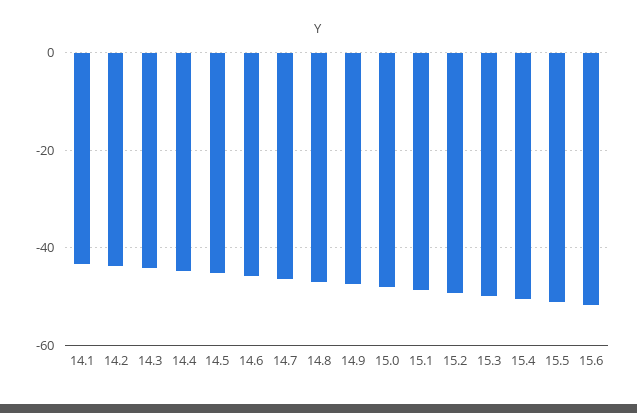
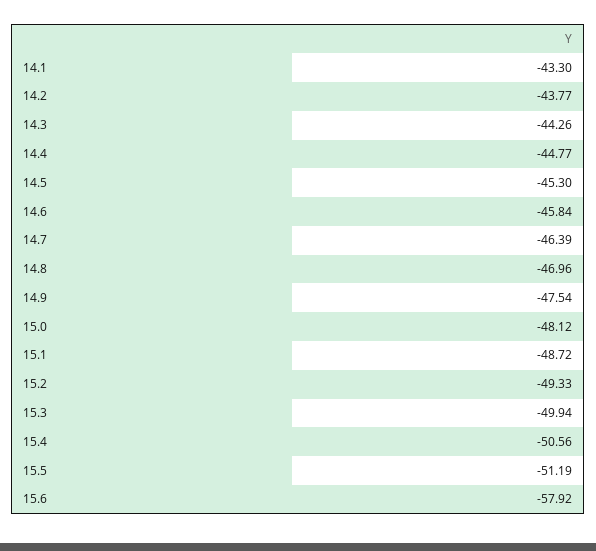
  {
    "14.1": -43.3,
    "14.2": -43.77,
    "14.3": -44.26,
    "14.4": -44.77,
    "14.5": -45.3,
    "14.6": -45.84,
    "14.7": -46.39,
    "14.8": -46.96,
    "14.9": -47.54,
    "15.0": -48.12,
    "15.1": -48.72,
    "15.2": -49.33,
    "15.3": -49.94,
    "15.4": -50.56,
    "15.5": -51.19,
-   "15.6": -52
+   "15.6": -57.92
  }

